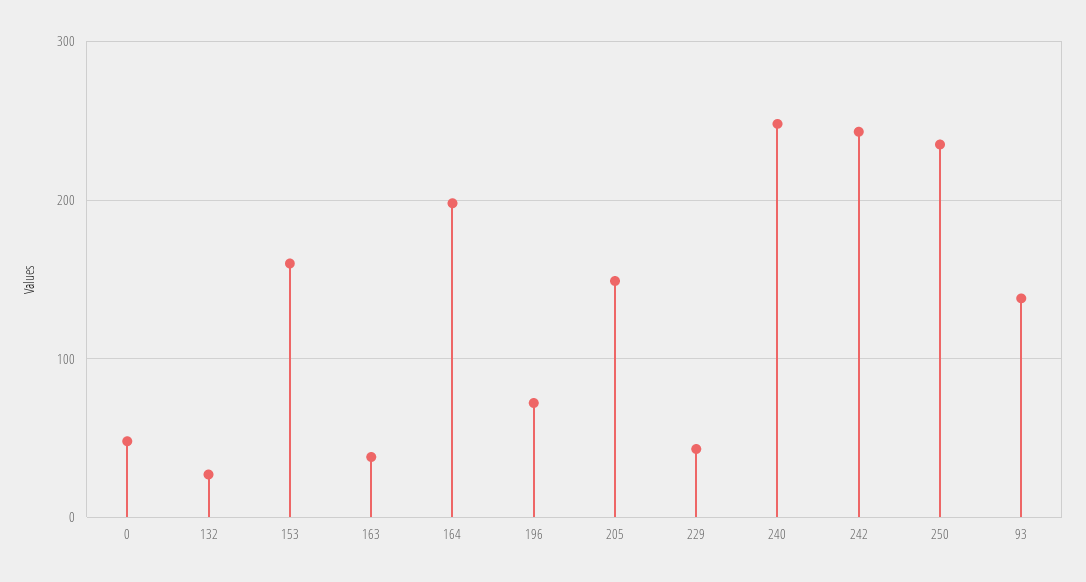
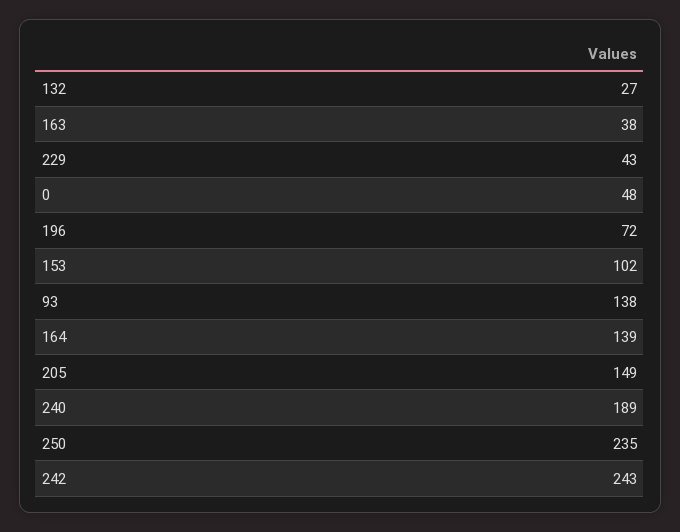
  {
    "0": 48,
    "132": 27,
-   "153": 160,
+   "153": 102,
    "163": 38,
-   "164": 200,
+   "164": 139,
    "196": 72,
    "205": 149,
    "229": 43,
-   "240": 250,
+   "240": 189,
    "242": 243,
    "250": 235,
    "93": 138
  }

